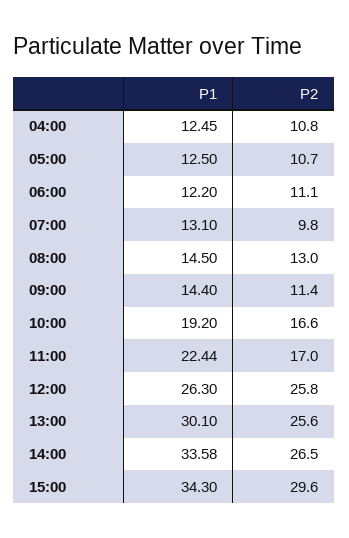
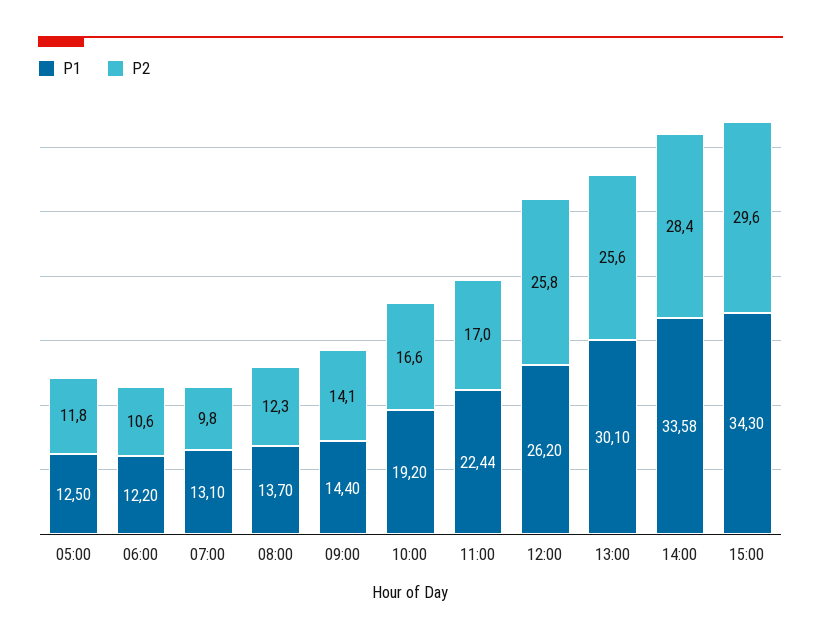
  {
    "P1": {
-     "04:00": 12.45,
      "05:00": 12.5,
      "06:00": 12.2,
      "07:00": 13.1,
-     "08:00": 14.5,
+     "08:00": 13.7,
      "09:00": 14.4,
      "10:00": 19.2,
      "11:00": 22.44,
-     "12:00": 26.3,
+     "12:00": 26.2,
      "13:00": 30.1,
      "14:00": 33.58,
      "15:00": 34.3
    },
    "P2": {
-     "04:00": 10.8,
-     "05:00": 10.7,
+     "05:00": 11.8,
-     "06:00": 11.1,
+     "06:00": 10.6,
      "07:00": 9.8,
-     "08:00": 13,
+     "08:00": 12.3,
-     "09:00": 11.4,
+     "09:00": 14.1,
      "10:00": 16.6,
      "11:00": 17,
      "12:00": 25.8,
      "13:00": 25.6,
-     "14:00": 26.5,
+     "14:00": 28.4,
      "15:00": 29.6
    }
  }

